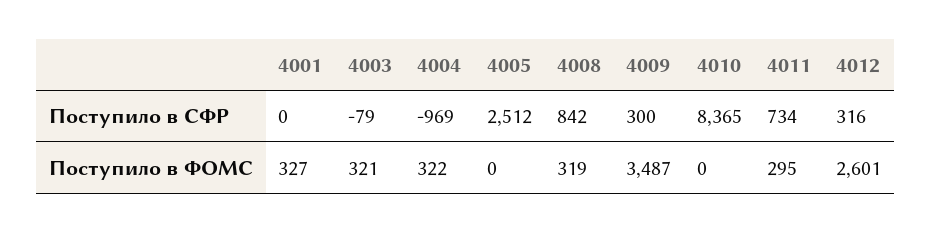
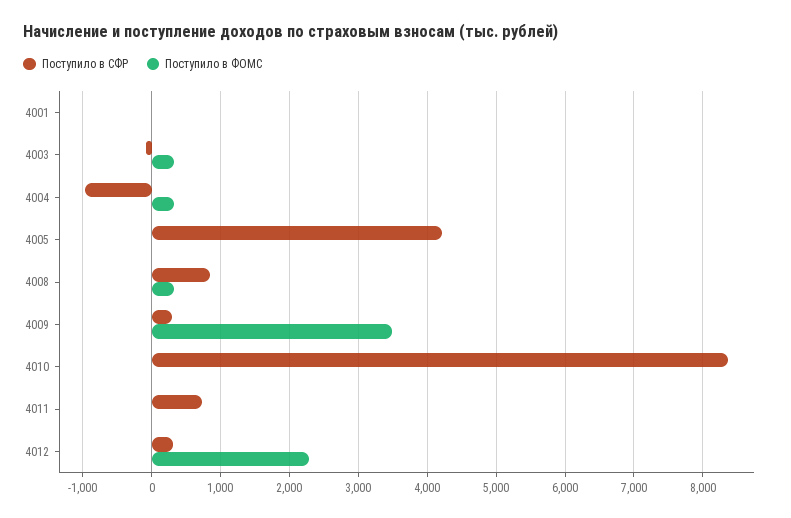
  {
    "Поступило в СФР": {
      "4001": 0,
      "4003": -79,
      "4004": -969,
-     "4005": 2512,
+     "4005": 4200,
      "4008": 842,
      "4009": 300,
      "4010": 8365,
      "4011": 734,
      "4012": 316
    },
    "Поступило в ФОМС": {
-     "4001": 327,
+     "4001": 0,
      "4003": 321,
      "4004": 322,
      "4005": 0,
      "4008": 319,
      "4009": 3487,
      "4010": 0,
-     "4011": 295,
+     "4011": 0,
-     "4012": 2601
+     "4012": 2300
    }
  }

